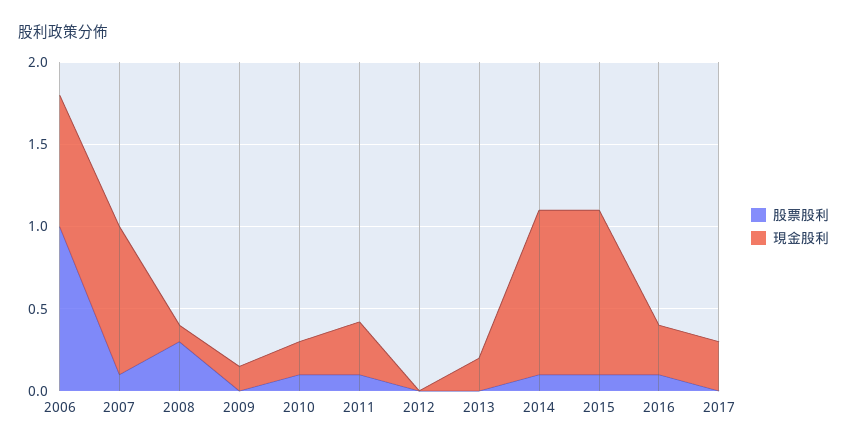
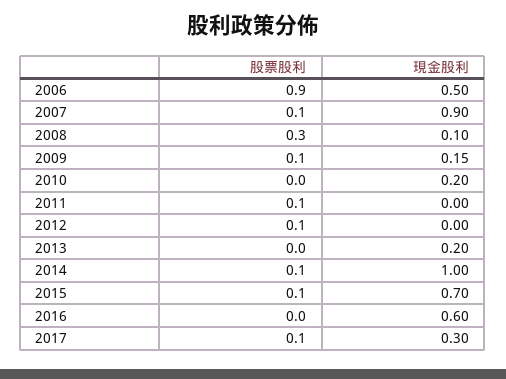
  {
    "股票股利": {
-     "2006": 1,
+     "2006": 0.9,
      "2007": 0.1,
      "2008": 0.3,
-     "2009": 0,
+     "2009": 0.1,
-     "2010": 0.1,
+     "2010": 0,
      "2011": 0.1,
-     "2012": 0,
+     "2012": 0.1,
      "2013": 0,
      "2014": 0.1,
      "2015": 0.1,
-     "2016": 0.1,
+     "2016": 0,
-     "2017": 0
+     "2017": 0.1
    },
    "現金股利": {
-     "2006": 0.8,
+     "2006": 0.5,
      "2007": 0.9,
      "2008": 0.1,
      "2009": 0.15,
      "2010": 0.2,
-     "2011": 0.3,
+     "2011": 0,
      "2012": 0,
      "2013": 0.2,
      "2014": 1,
-     "2015": 1,
+     "2015": 0.7,
-     "2016": 0.3,
+     "2016": 0.6,
      "2017": 0.3
    }
  }

